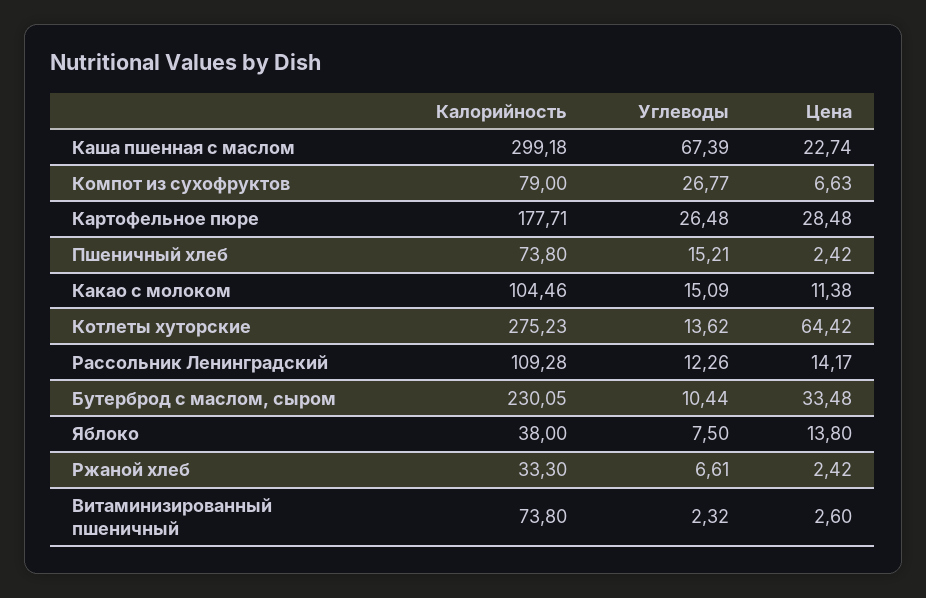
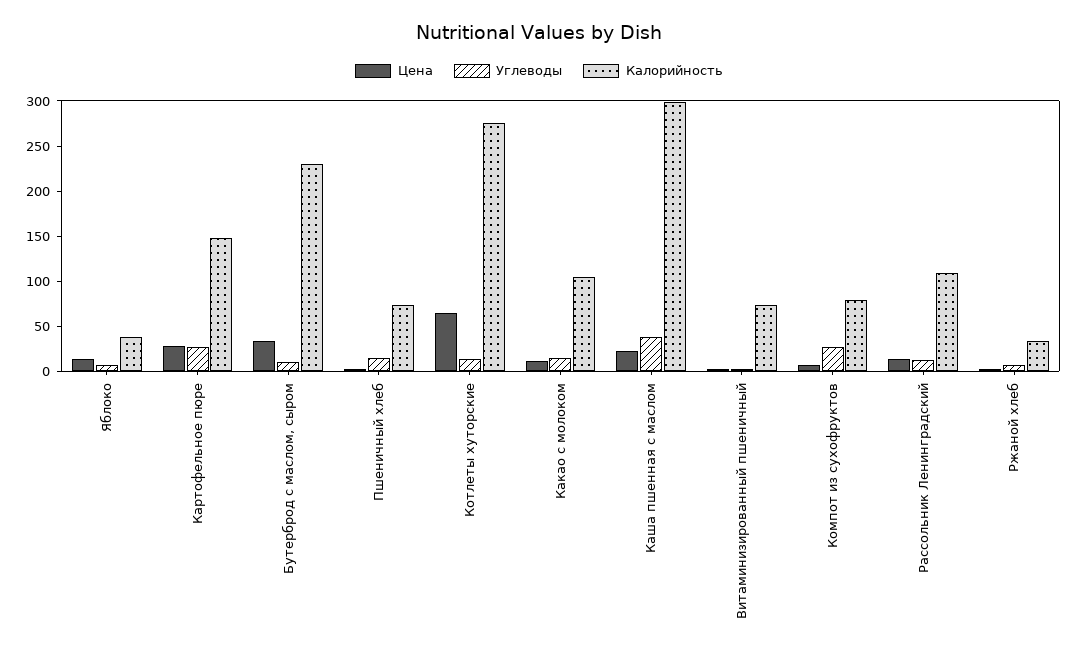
  {
    "Калорийность": {
      "Каша пшенная с маслом": 299.18,
      "Компот из сухофруктов": 79,
-     "Картофельное пюре": 177.71,
+     "Картофельное пюре": 150,
      "Пшеничный хлеб": 73.8,
      "Какао с молоком": 104.46,
      "Котлеты хуторские": 275.23,
      "Рассольник Ленинградский": 109.28,
      "Бутерброд с маслом, сыром": 230.05,
      "Яблоко": 38,
      "Ржаной хлеб": 33.3,
      "Витаминизированный пшеничный": 73.8
    },
    "Углеводы": {
-     "Каша пшенная с маслом": 67.39,
+     "Каша пшенная с маслом": 40,
      "Компот из сухофруктов": 26.77,
      "Картофельное пюре": 26.48,
      "Пшеничный хлеб": 15.21,
      "Какао с молоком": 15.09,
      "Котлеты хуторские": 13.62,
      "Рассольник Ленинградский": 12.26,
      "Бутерброд с маслом, сыром": 10.44,
      "Яблоко": 7.5,
      "Ржаной хлеб": 6.61,
      "Витаминизированный пшеничный": 2.32
    },
    "Цена": {
      "Каша пшенная с маслом": 22.74,
      "Компот из сухофруктов": 6.63,
      "Картофельное пюре": 28.48,
      "Пшеничный хлеб": 2.42,
      "Какао с молоком": 11.38,
      "Котлеты хуторские": 64.42,
      "Рассольник Ленинградский": 14.17,
      "Бутерброд с маслом, сыром": 33.48,
      "Яблоко": 13.8,
      "Ржаной хлеб": 2.42,
      "Витаминизированный пшеничный": 2.6
    }
  }

